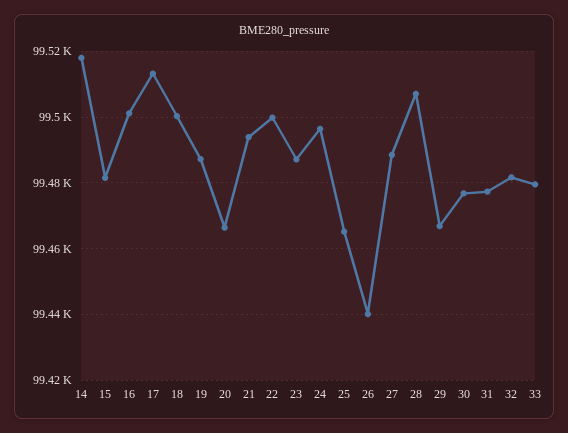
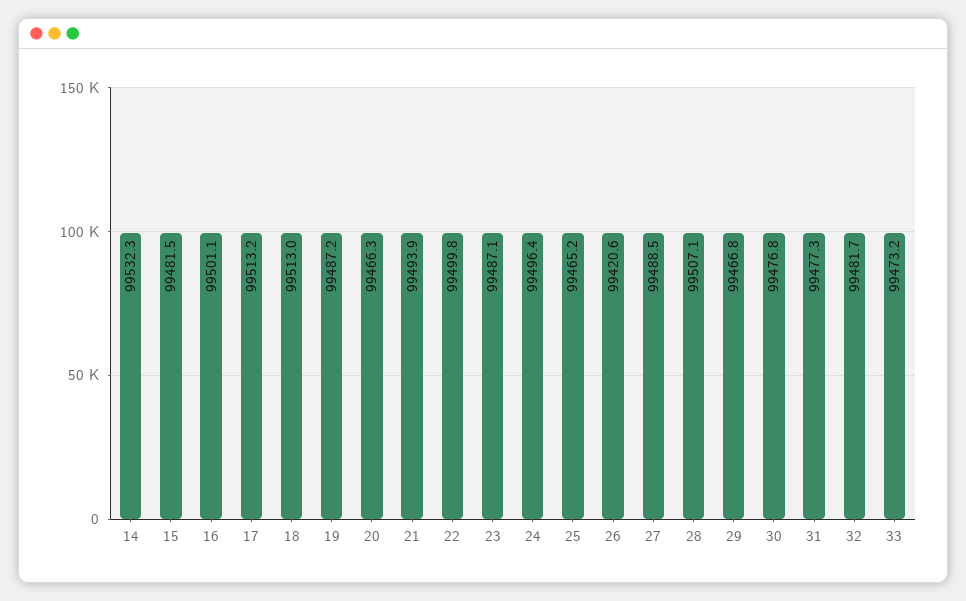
  {
-   "14": 99518,
+   "14": 99532.3,
    "15": 99481.5,
    "16": 99501.1,
    "17": 99513.2,
-   "18": 99500,
+   "18": 99513,
    "19": 99487.2,
    "20": 99466.3,
    "21": 99493.9,
    "22": 99499.8,
    "23": 99487.1,
    "24": 99496.4,
    "25": 99465.2,
-   "26": 99440,
+   "26": 99420.6,
    "27": 99488.5,
    "28": 99507.1,
    "29": 99466.8,
    "30": 99476.8,
    "31": 99477.3,
    "32": 99481.7,
-   "33": 99480
+   "33": 99473.2
  }

